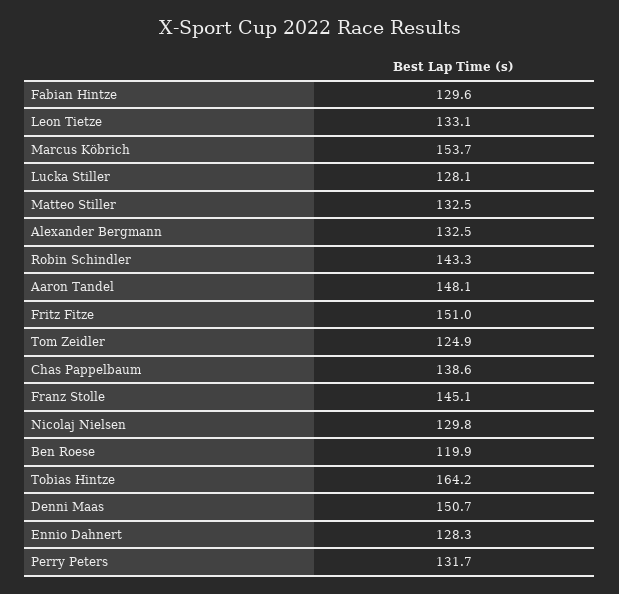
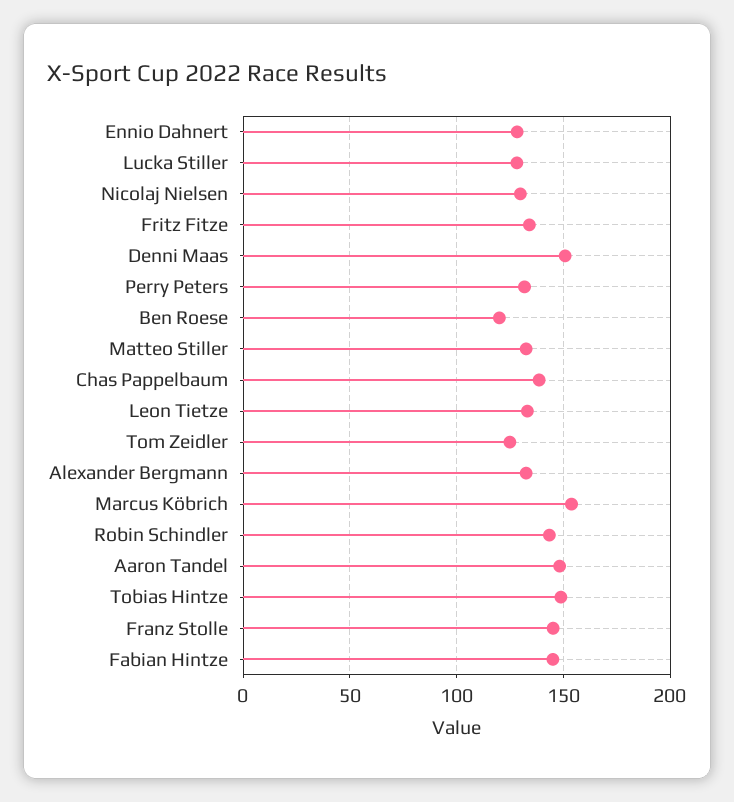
  {
-   "Fabian Hintze": 129.6,
+   "Fabian Hintze": 145,
    "Leon Tietze": 133.1,
    "Marcus Köbrich": 153.7,
    "Lucka Stiller": 128.1,
    "Matteo Stiller": 132.5,
    "Alexander Bergmann": 132.5,
    "Robin Schindler": 143.3,
    "Aaron Tandel": 148.1,
-   "Fritz Fitze": 151,
+   "Fritz Fitze": 135,
    "Tom Zeidler": 124.9,
    "Chas Pappelbaum": 138.6,
    "Franz Stolle": 145.1,
    "Nicolaj Nielsen": 129.8,
    "Ben Roese": 119.9,
-   "Tobias Hintze": 164.2,
+   "Tobias Hintze": 150,
    "Denni Maas": 150.7,
    "Ennio Dahnert": 128.3,
    "Perry Peters": 131.7
  }

